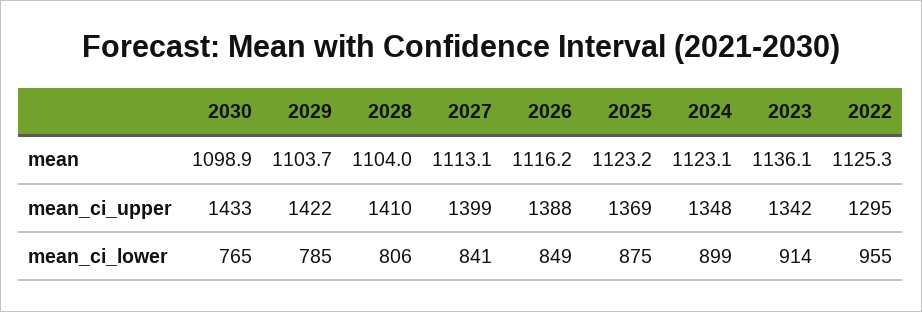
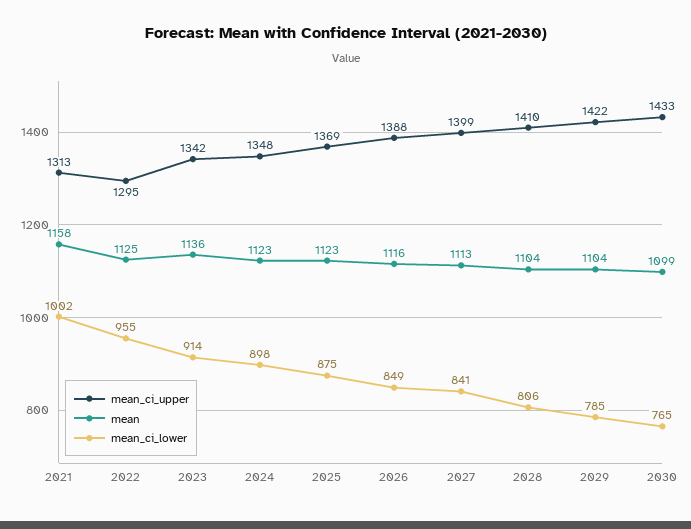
  {
    "mean": {
      "2030": 1098.9,
      "2029": 1103.7,
      "2028": 1104,
      "2027": 1113.1,
      "2026": 1116.2,
      "2025": 1123.2,
      "2024": 1123.1,
      "2023": 1136.1,
-     "2022": 1125.3
+     "2022": 1125.3,
+     "2021": 1158
    },
    "mean_ci_upper": {
      "2030": 1433,
      "2029": 1422,
      "2028": 1410,
      "2027": 1399,
      "2026": 1388,
      "2025": 1369,
      "2024": 1348,
      "2023": 1342,
-     "2022": 1295
+     "2022": 1295,
+     "2021": 1313
    },
    "mean_ci_lower": {
      "2030": 765,
      "2029": 785,
      "2028": 806,
      "2027": 841,
      "2026": 849,
      "2025": 875,
-     "2024": 899,
+     "2024": 898,
      "2023": 914,
-     "2022": 955
+     "2022": 955,
+     "2021": 1002
    }
  }

